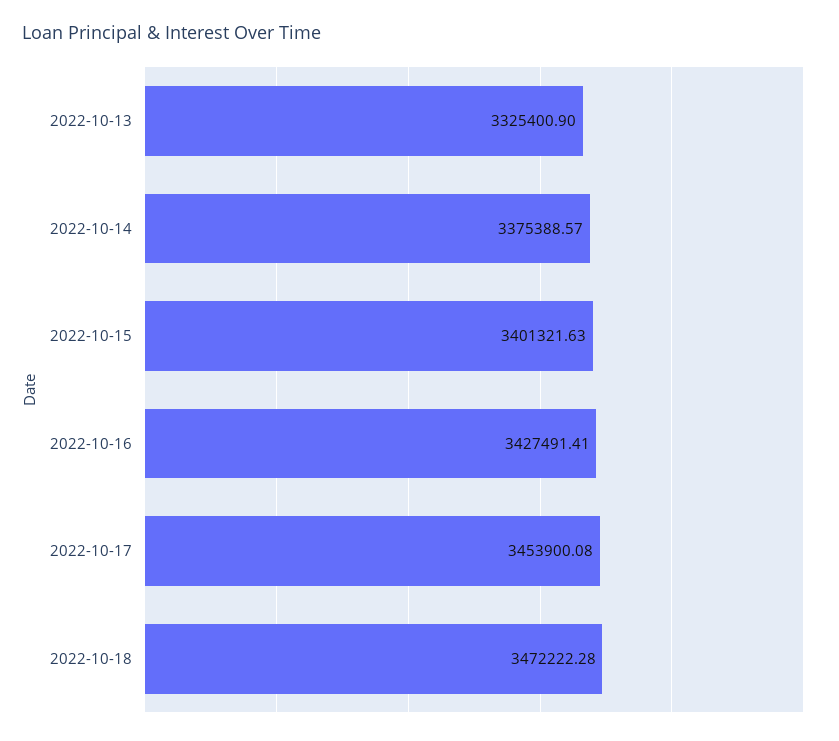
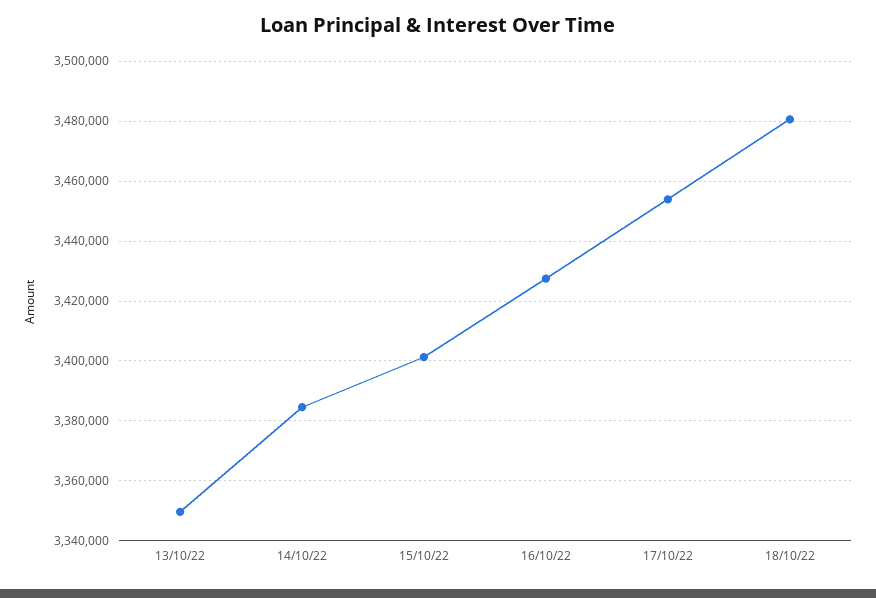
  {
-   "2022-10-13": 3325400.9,
+   "2022-10-13": 3350000,
-   "2022-10-14": 3375388.57,
+   "2022-10-14": 3385000,
    "2022-10-15": 3401321.63,
    "2022-10-16": 3427491.41,
    "2022-10-17": 3453900.08,
-   "2022-10-18": 3472222.28
+   "2022-10-18": 3480000
  }

